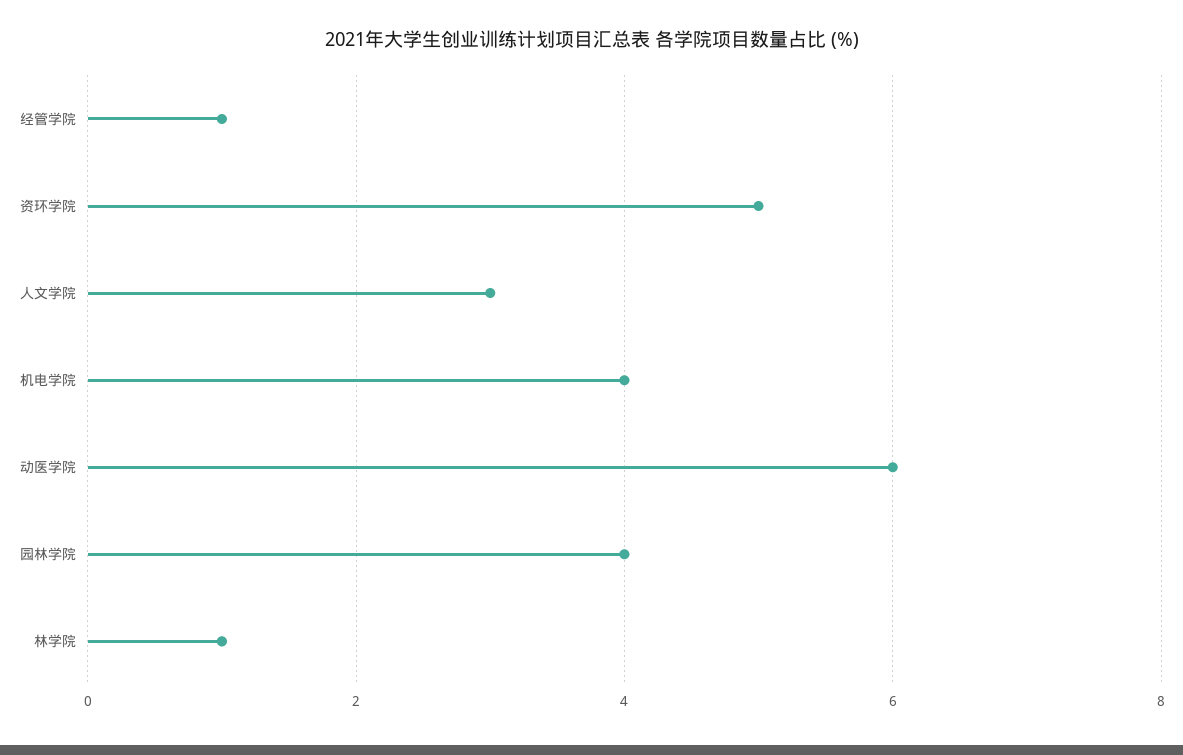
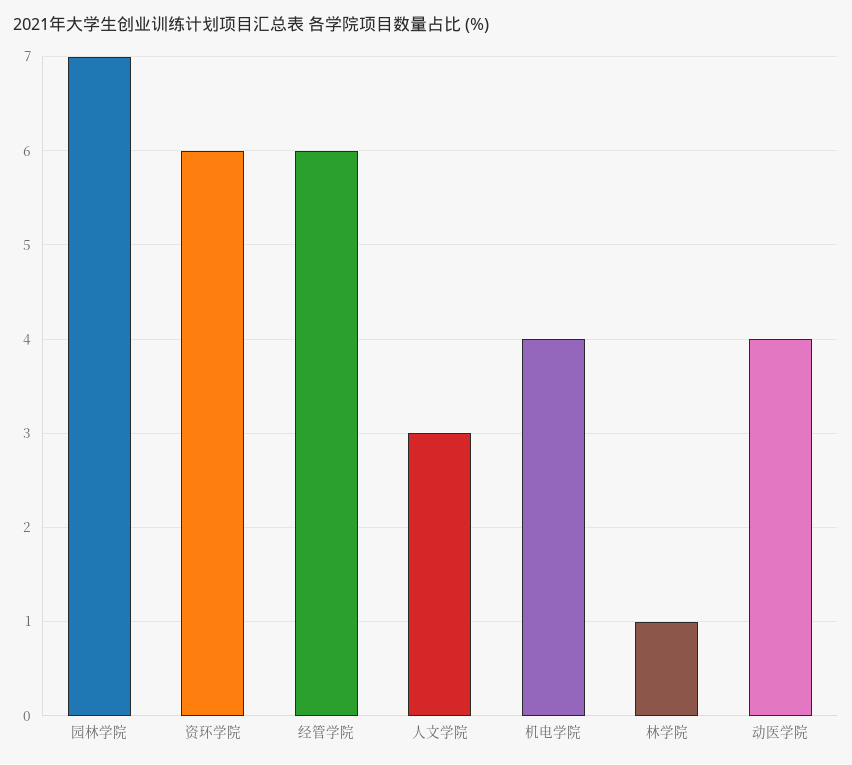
  {
-   "经管学院": 1,
+   "经管学院": 6,
-   "资环学院": 5,
+   "资环学院": 6,
    "人文学院": 3,
    "机电学院": 4,
-   "动医学院": 6,
+   "动医学院": 4,
-   "园林学院": 4,
+   "园林学院": 7,
    "林学院": 1
  }

